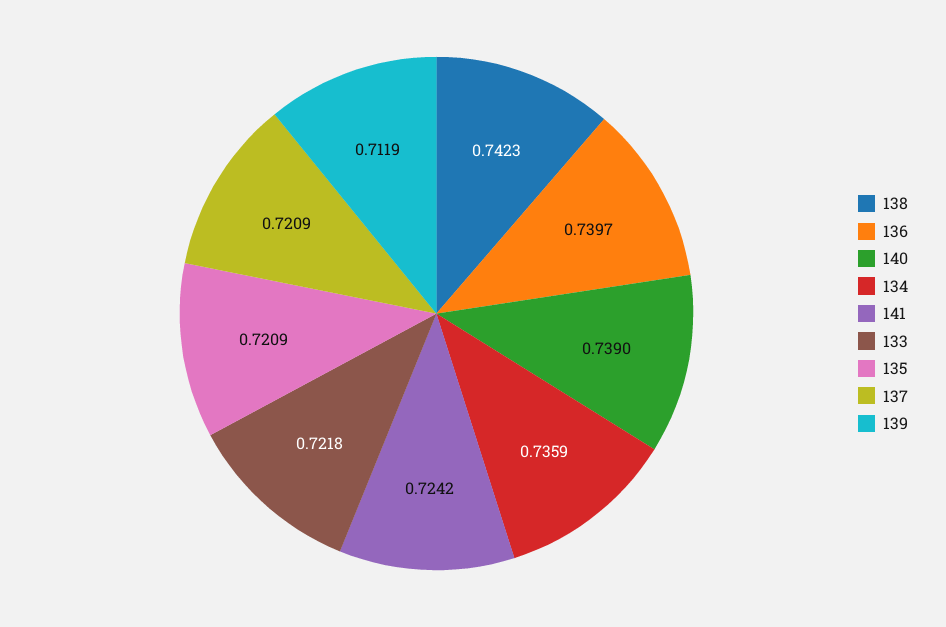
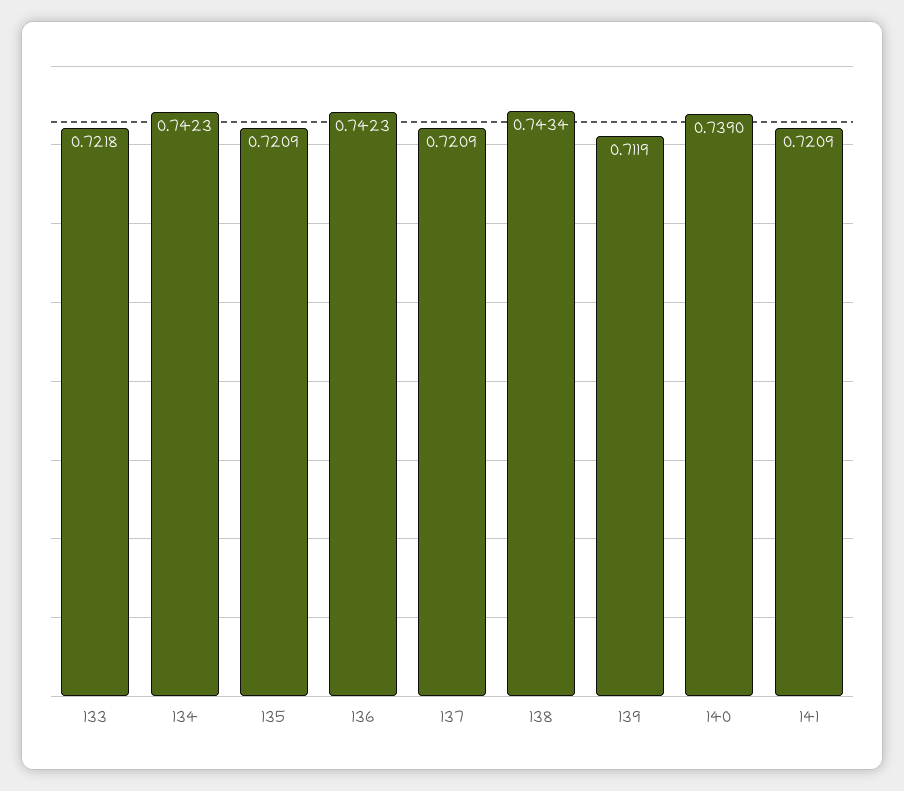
  {
-   "138": 0.7423,
+   "138": 0.7434,
-   "136": 0.7397,
+   "136": 0.7423,
    "140": 0.739,
-   "134": 0.7359,
+   "134": 0.7423,
-   "141": 0.7242,
+   "141": 0.7209,
    "133": 0.7218,
    "135": 0.7209,
    "137": 0.7209,
    "139": 0.7119
  }

